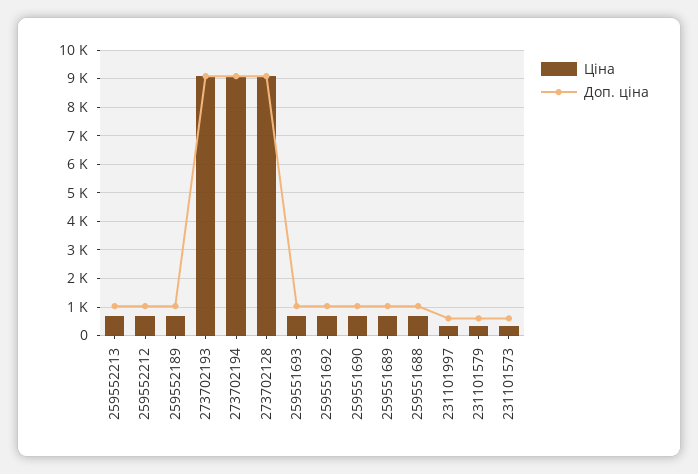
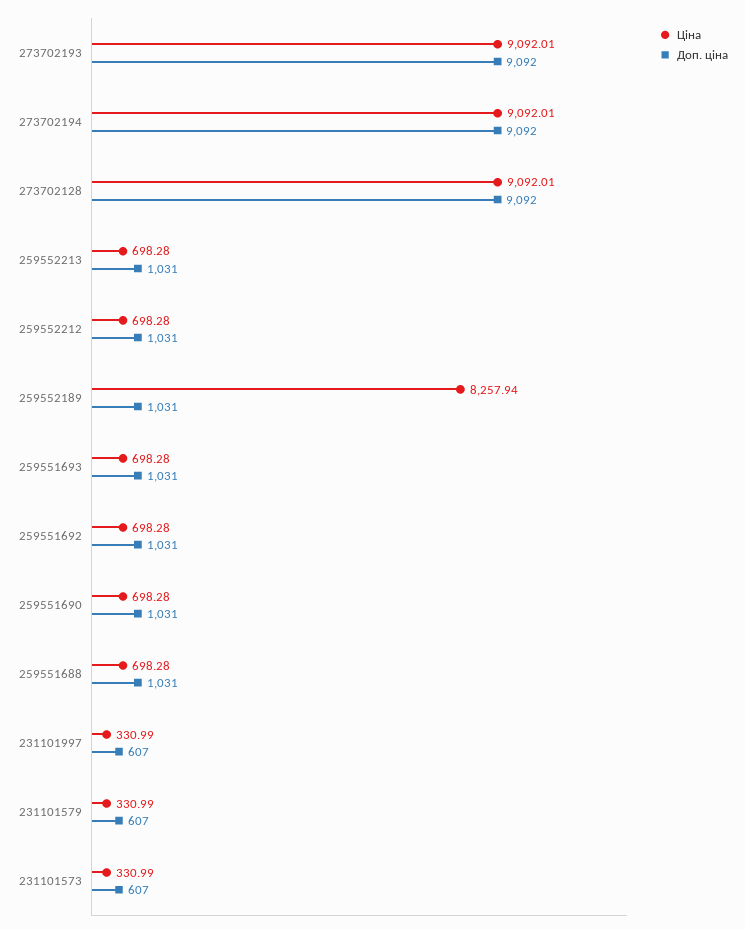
  {
    "Ціна": {
      "259552213": 698.28,
      "259552212": 698.28,
-     "259552189": 750,
+     "259552189": 8257.94,
      "273702193": 9092.01,
      "273702194": 9092.01,
      "273702128": 9092.01,
      "259551693": 698.28,
      "259551692": 698.28,
      "259551690": 698.28,
-     "259551689": 750,
      "259551688": 698.28,
      "231101997": 330.99,
      "231101579": 330.99,
      "231101573": 330.99
    },
    "Доп. ціна": {
      "259552213": 1031,
      "259552212": 1031,
      "259552189": 1031,
      "273702193": 9092,
      "273702194": 9092,
      "273702128": 9092,
      "259551693": 1031,
      "259551692": 1031,
      "259551690": 1031,
-     "259551689": 1000,
      "259551688": 1031,
      "231101997": 607,
      "231101579": 607,
      "231101573": 607
    }
  }

